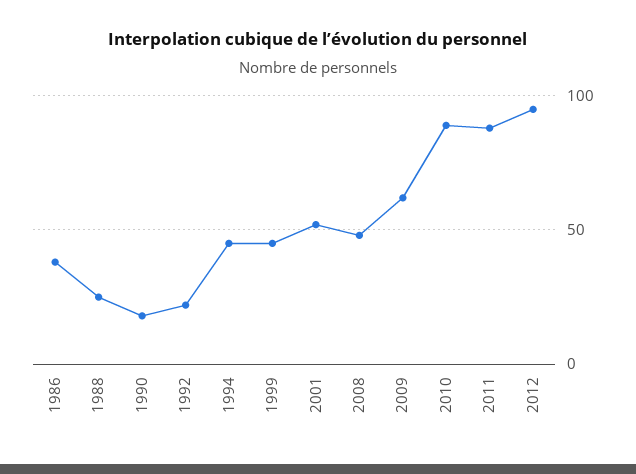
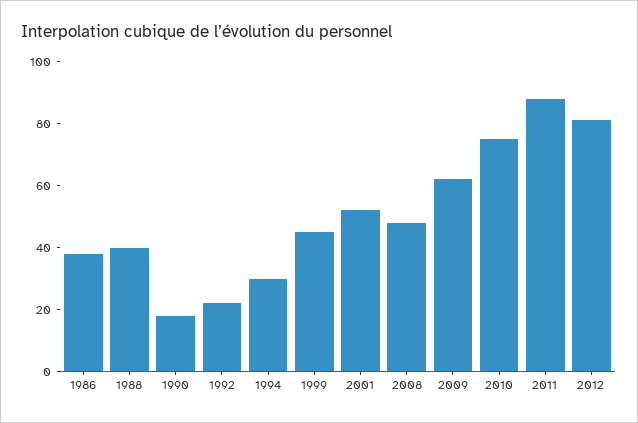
  {
    "1986": 40,
-   "1988": 25,
+   "1988": 40,
    "1990": 20,
    "1992": 20,
-   "1994": 45,
+   "1994": 30,
    "1999": 45,
    "2001": 50,
    "2008": 50,
    "2009": 60,
-   "2010": 90,
+   "2010": 75,
    "2011": 90,
-   "2012": 95
+   "2012": 80
  }

